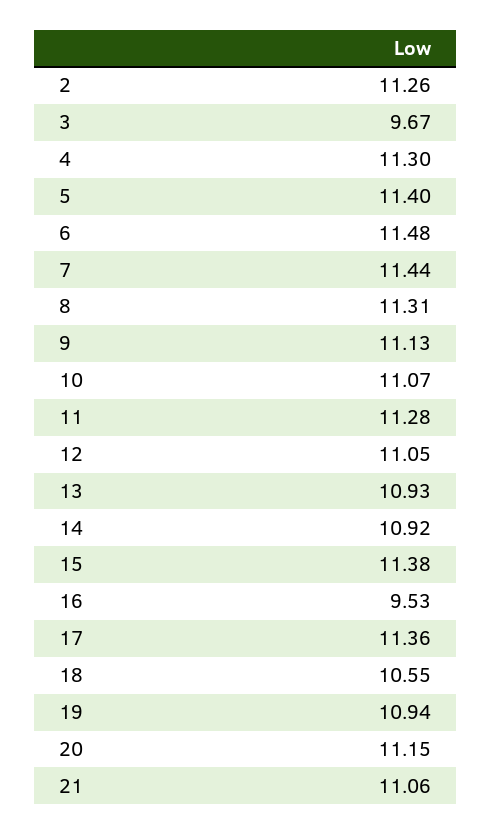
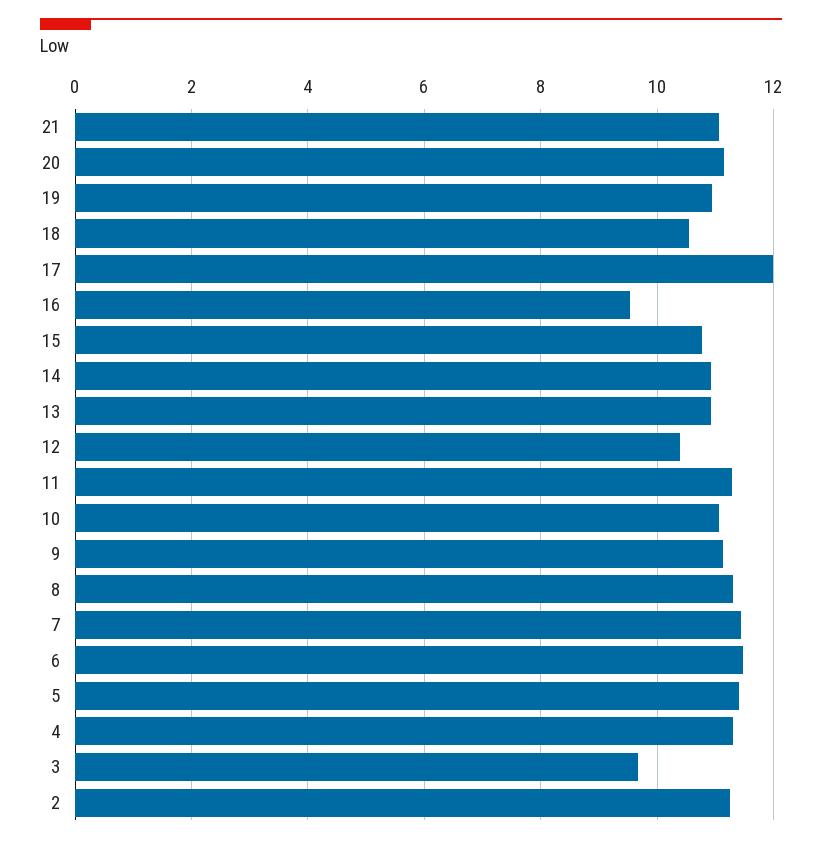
  {
    "2": 11.26,
    "3": 9.67,
    "4": 11.3,
    "5": 11.4,
    "6": 11.48,
    "7": 11.44,
    "8": 11.31,
    "9": 11.13,
    "10": 11.07,
    "11": 11.28,
-   "12": 11.05,
+   "12": 10.4,
    "13": 10.93,
    "14": 10.92,
-   "15": 11.38,
+   "15": 10.8,
    "16": 9.53,
-   "17": 11.36,
+   "17": 12,
    "18": 10.55,
    "19": 10.94,
    "20": 11.15,
    "21": 11.06
  }

